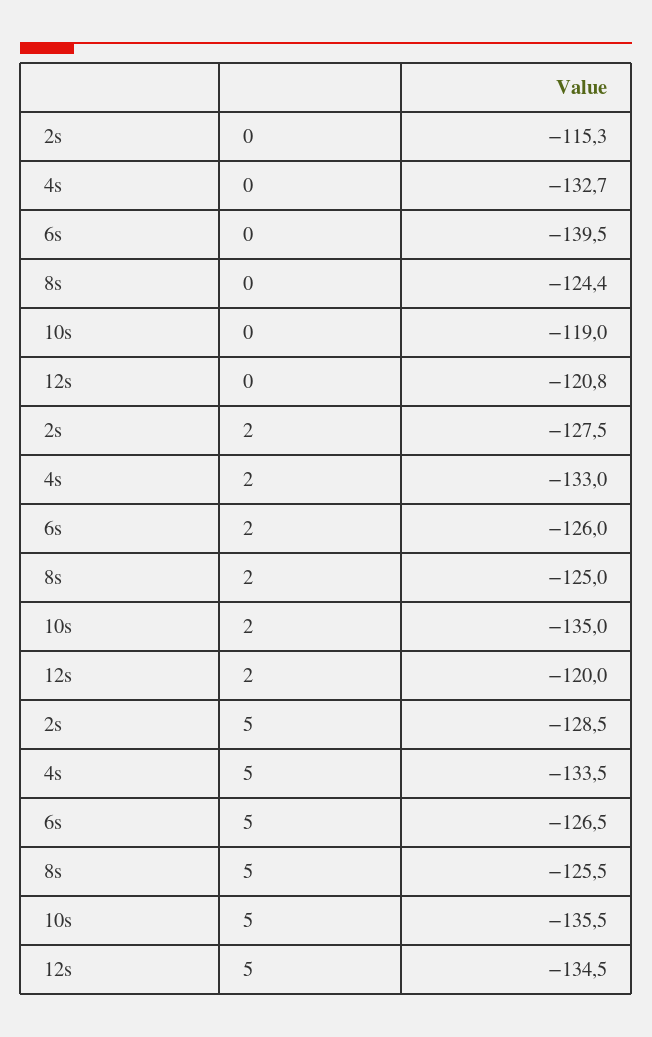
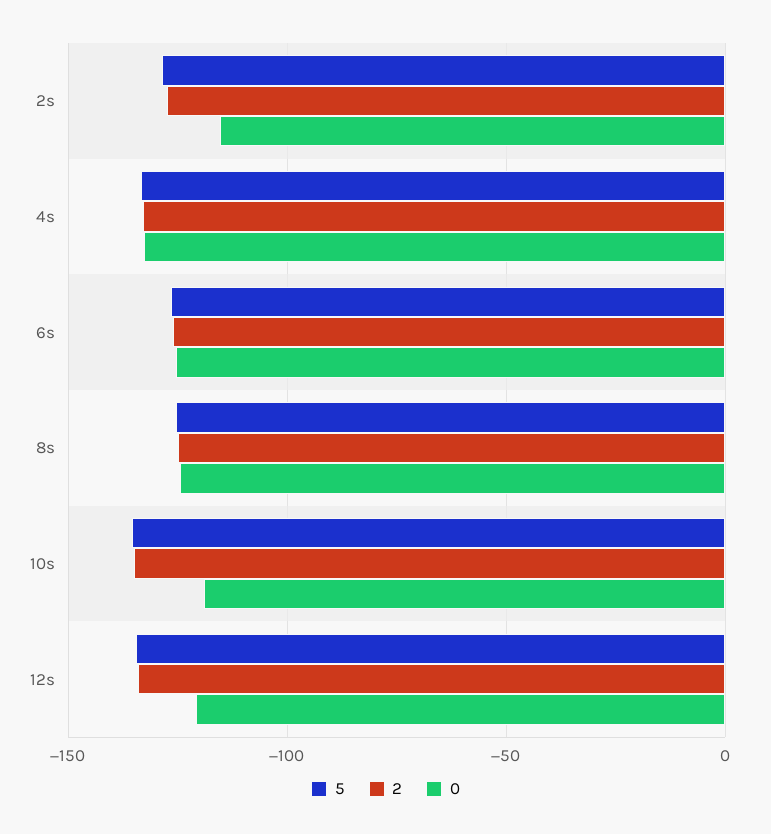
  {
    "0": {
      "2s": -115.3,
      "4s": -132.7,
-     "6s": -139.5,
+     "6s": -125,
      "8s": -124.4,
      "10s": -119,
      "12s": -120.8
    },
    "2": {
      "2s": -127.5,
      "4s": -133,
      "6s": -126,
      "8s": -125,
      "10s": -135,
-     "12s": -120
+     "12s": -135
    },
    "5": {
      "2s": -128.5,
      "4s": -133.5,
      "6s": -126.5,
      "8s": -125.5,
      "10s": -135.5,
      "12s": -134.5
    }
  }

